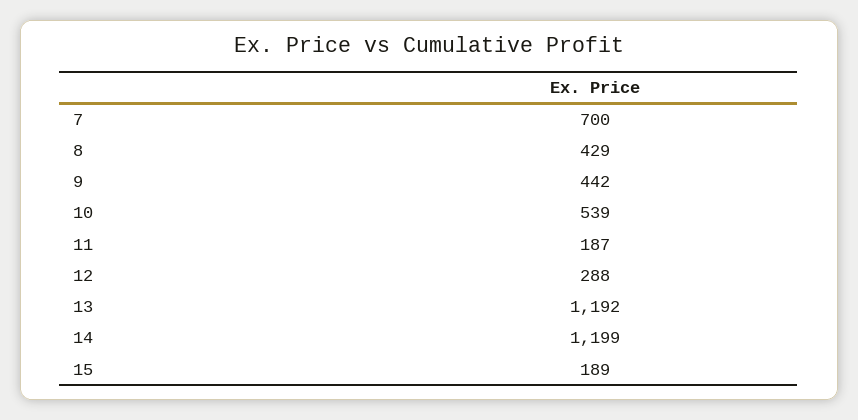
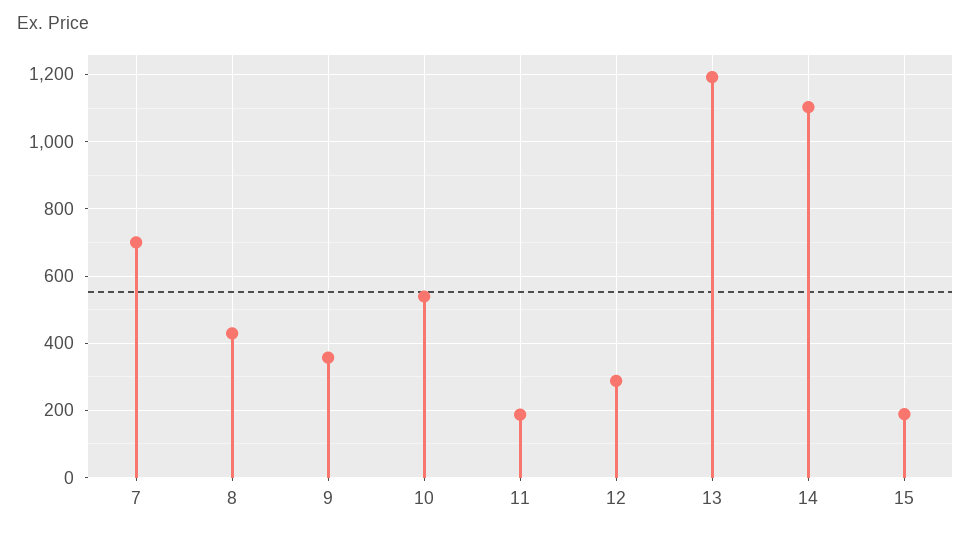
  {
    "7": 700,
    "8": 429,
-   "9": 442,
+   "9": 360,
    "10": 539,
    "11": 187,
    "12": 288,
    "13": 1192,
-   "14": 1199,
+   "14": 1100,
    "15": 189
  }

